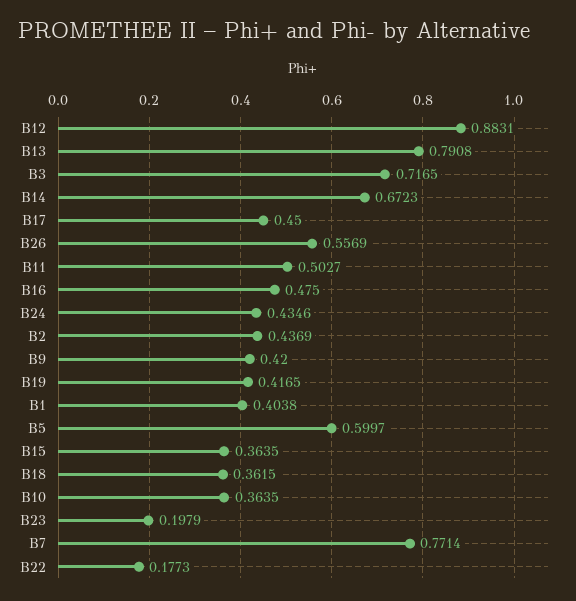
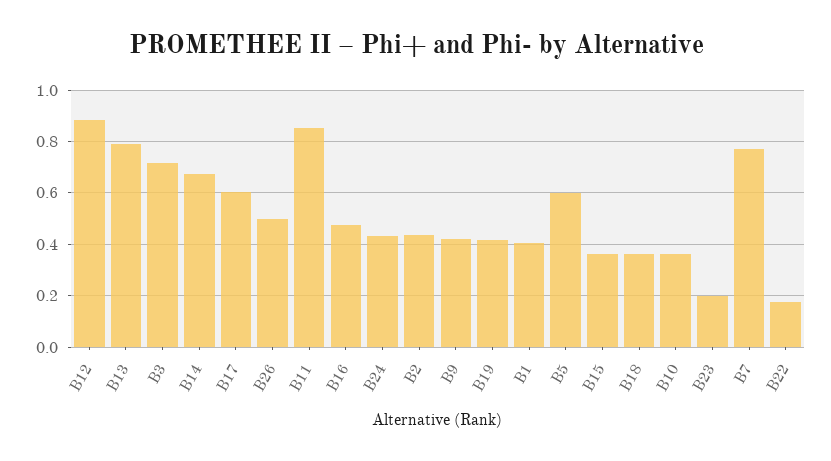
  {
    "B12": 0.8831,
    "B13": 0.7908,
    "B3": 0.7165,
    "B14": 0.6723,
-   "B17": 0.45,
+   "B17": 0.6,
-   "B26": 0.5569,
+   "B26": 0.5,
-   "B11": 0.5027,
+   "B11": 0.85,
    "B16": 0.475,
    "B24": 0.4346,
    "B2": 0.4369,
    "B9": 0.42,
    "B19": 0.4165,
    "B1": 0.4038,
    "B5": 0.5997,
    "B15": 0.3635,
    "B18": 0.3615,
    "B10": 0.3635,
    "B23": 0.1979,
    "B7": 0.7714,
    "B22": 0.1773
  }

